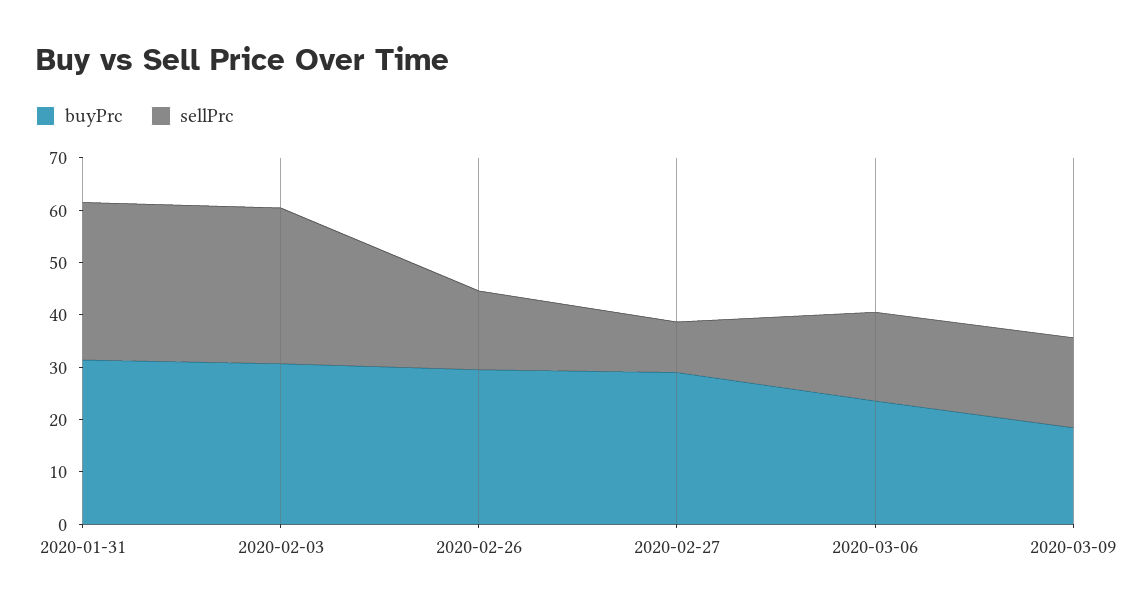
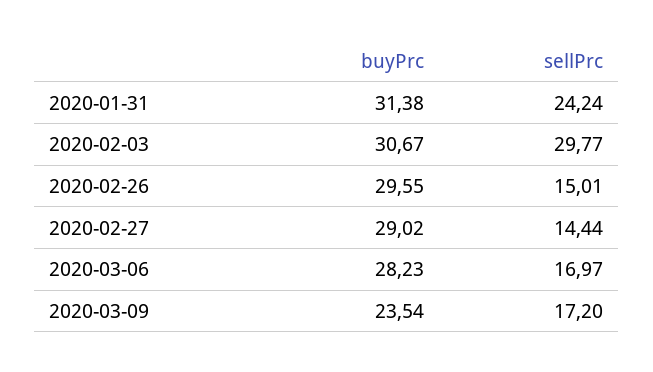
  {
    "buyPrc": {
      "2020-01-31": 31.38,
      "2020-02-03": 30.67,
      "2020-02-26": 29.55,
      "2020-02-27": 29.02,
-     "2020-03-06": 24,
+     "2020-03-06": 28.23,
-     "2020-03-09": 18
+     "2020-03-09": 23.54
    },
    "sellPrc": {
-     "2020-01-31": 30,
+     "2020-01-31": 24.24,
      "2020-02-03": 29.77,
      "2020-02-26": 15.01,
-     "2020-02-27": 10,
+     "2020-02-27": 14.44,
      "2020-03-06": 16.97,
      "2020-03-09": 17.2
    }
  }

